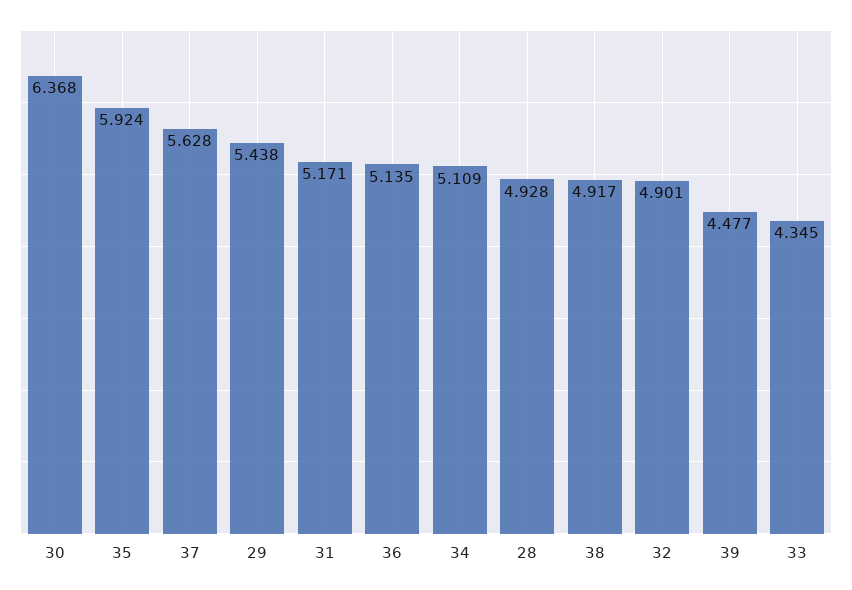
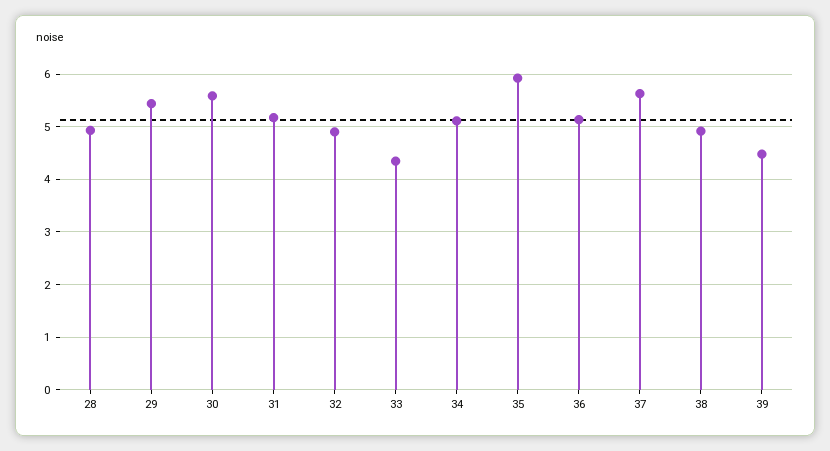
  {
-   "30": 6.368,
+   "30": 5.6,
    "35": 5.924,
    "37": 5.628,
    "29": 5.438,
    "31": 5.171,
    "36": 5.135,
    "34": 5.109,
    "28": 4.928,
    "38": 4.917,
    "32": 4.901,
    "39": 4.477,
    "33": 4.345
  }

